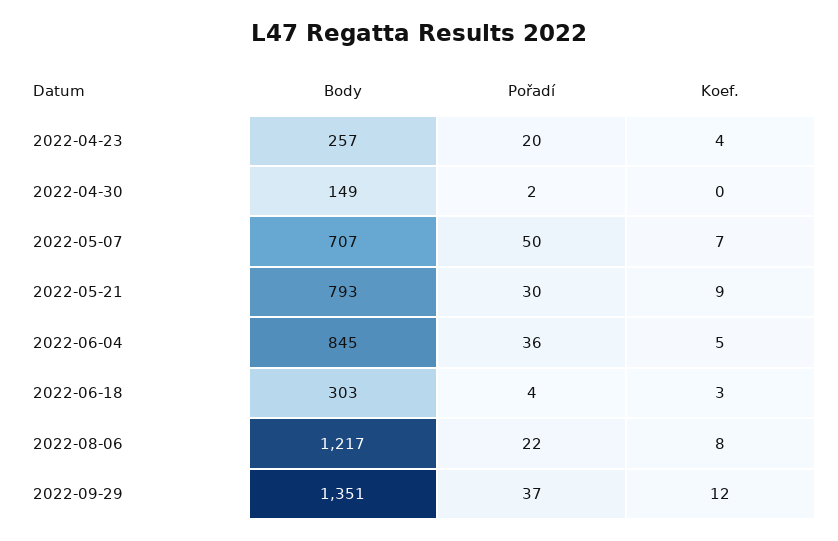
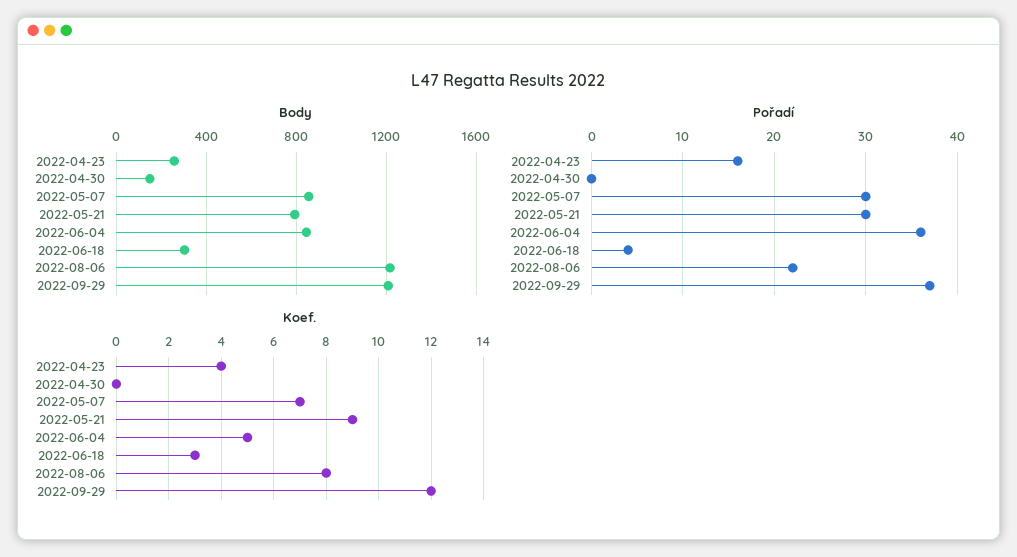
  {
    "Body": {
      "2022-04-23": 257,
      "2022-04-30": 149,
-     "2022-05-07": 707,
+     "2022-05-07": 850,
      "2022-05-21": 793,
      "2022-06-04": 845,
      "2022-06-18": 303,
      "2022-08-06": 1217,
-     "2022-09-29": 1351
+     "2022-09-29": 1200
    },
    "Pořadí": {
-     "2022-04-23": 20,
+     "2022-04-23": 16,
-     "2022-04-30": 2,
+     "2022-04-30": 0,
-     "2022-05-07": 50,
+     "2022-05-07": 30,
      "2022-05-21": 30,
      "2022-06-04": 36,
      "2022-06-18": 4,
      "2022-08-06": 22,
      "2022-09-29": 37
    },
    "Koef.": {
      "2022-04-23": 4,
      "2022-04-30": 0,
      "2022-05-07": 7,
      "2022-05-21": 9,
      "2022-06-04": 5,
      "2022-06-18": 3,
      "2022-08-06": 8,
      "2022-09-29": 12
    }
  }

